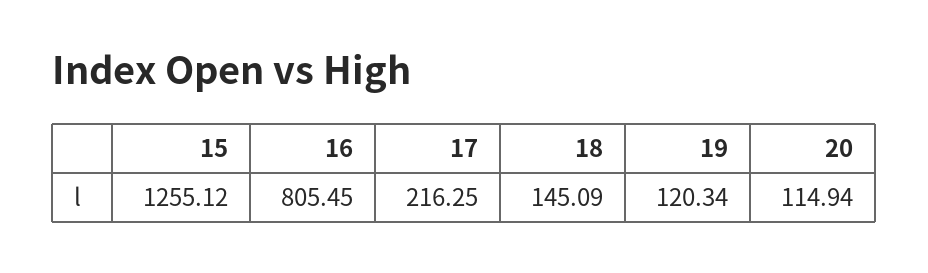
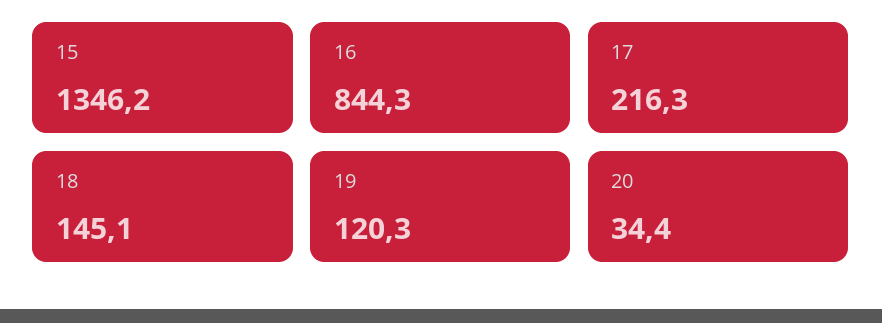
  {
-   "15": 1255.12,
+   "15": 1346.2,
-   "16": 805.45,
+   "16": 844.3,
    "17": 216.25,
    "18": 145.09,
    "19": 120.34,
-   "20": 114.94
+   "20": 34.4
  }

